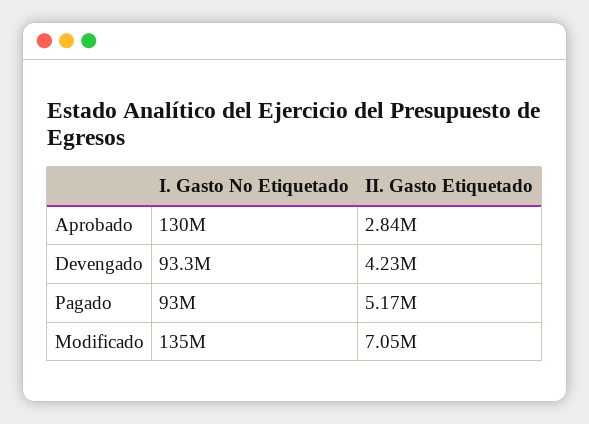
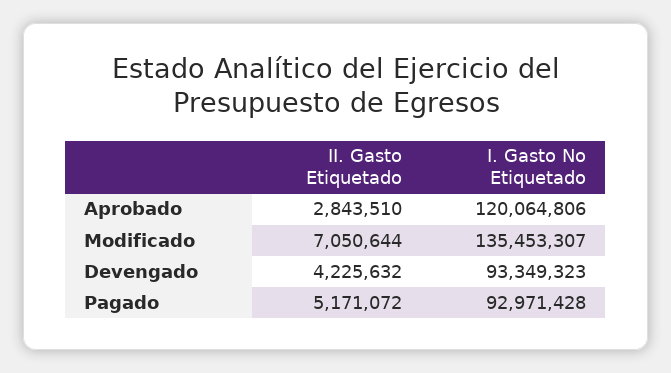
  {
    "I. Gasto No Etiquetado": {
-     "Aprobado": 130000000,
+     "Aprobado": 120064806,
      "Devengado": 93349323,
      "Pagado": 92971428,
      "Modificado": 135453307
    },
    "II. Gasto Etiquetado": {
      "Aprobado": 2843510,
      "Devengado": 4225632,
      "Pagado": 5171072,
      "Modificado": 7050644
    }
  }

